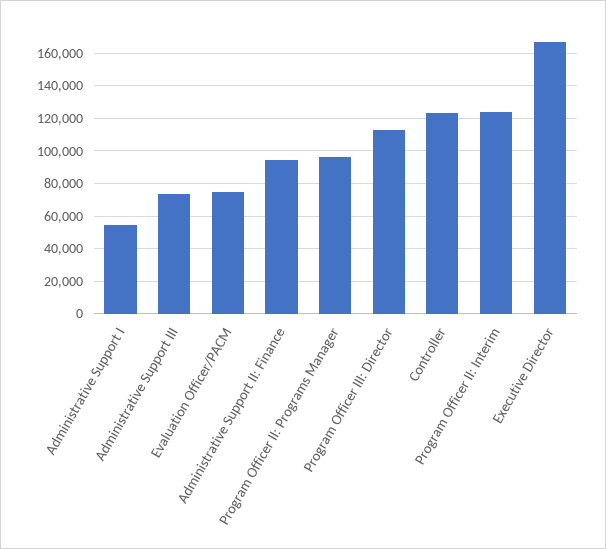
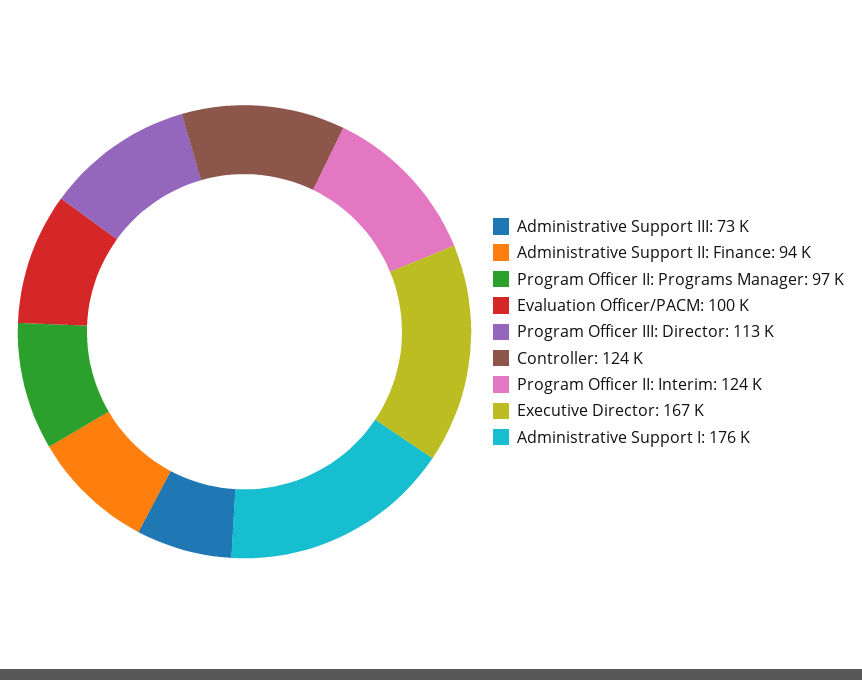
  {
-   "Administrative Support I": 55000,
+   "Administrative Support I": 176000,
    "Administrative Support III": 73000,
-   "Evaluation Officer/PACM": 75000,
+   "Evaluation Officer/PACM": 100000,
    "Administrative Support II: Finance": 94000,
    "Program Officer II: Programs Manager": 97000,
    "Program Officer III: Director": 113000,
    "Controller": 124000,
    "Program Officer II: Interim": 124000,
    "Executive Director": 167000
  }

